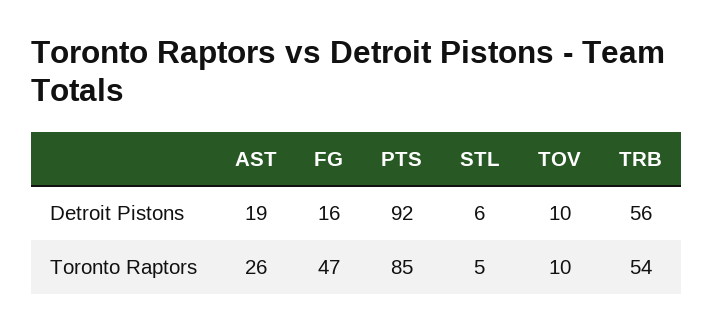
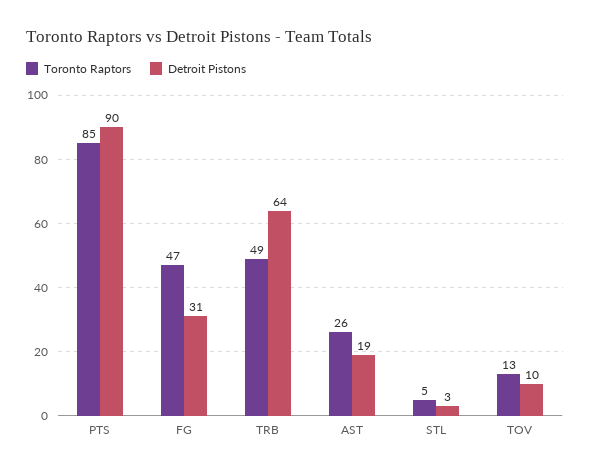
  {
    "Detroit Pistons": {
      "AST": 19,
-     "FG": 16,
+     "FG": 31,
-     "PTS": 92,
+     "PTS": 90,
-     "STL": 6,
+     "STL": 3,
      "TOV": 10,
-     "TRB": 56
+     "TRB": 64
    },
    "Toronto Raptors": {
      "AST": 26,
      "FG": 47,
      "PTS": 85,
      "STL": 5,
-     "TOV": 10,
+     "TOV": 13,
-     "TRB": 54
+     "TRB": 49
    }
  }

